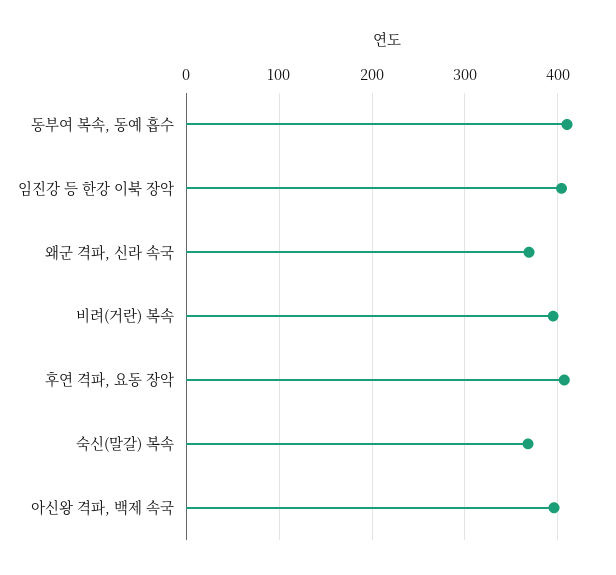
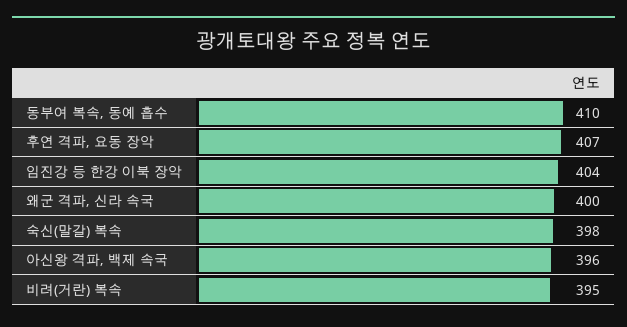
  {
    "동부여 복속, 동예 흡수": 410,
    "임진강 등 한강 이북 장악": 404,
-   "왜군 격파, 신라 속국": 370,
+   "왜군 격파, 신라 속국": 400,
    "비려(거란) 복속": 395,
    "후연 격파, 요동 장악": 407,
-   "숙신(말갈) 복속": 370,
+   "숙신(말갈) 복속": 398,
    "아신왕 격파, 백제 속국": 396
  }

